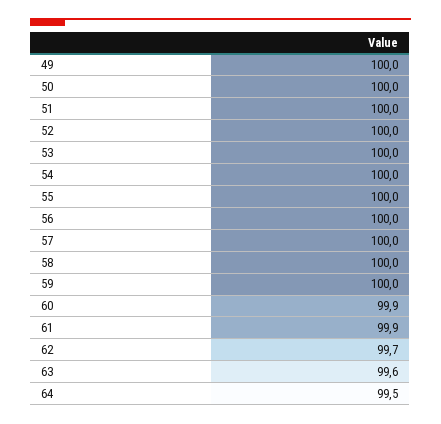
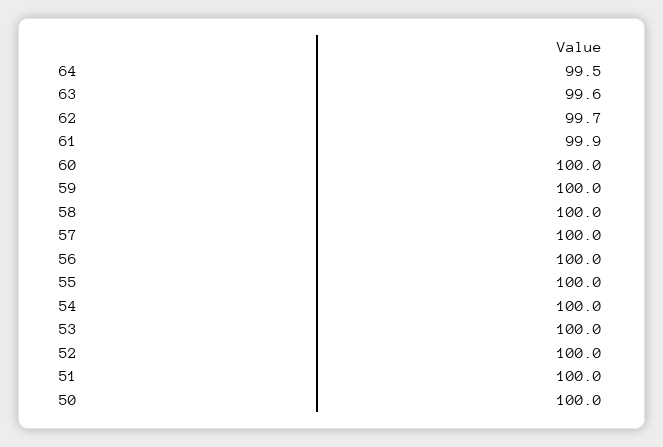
  {
-   "49": 100,
    "50": 100,
    "51": 100,
    "52": 100,
    "53": 100,
    "54": 100,
    "55": 100,
    "56": 100,
    "57": 100,
    "58": 100,
    "59": 100,
-   "60": 99.9,
+   "60": 100,
    "61": 99.9,
    "62": 99.7,
    "63": 99.6,
    "64": 99.5
  }

